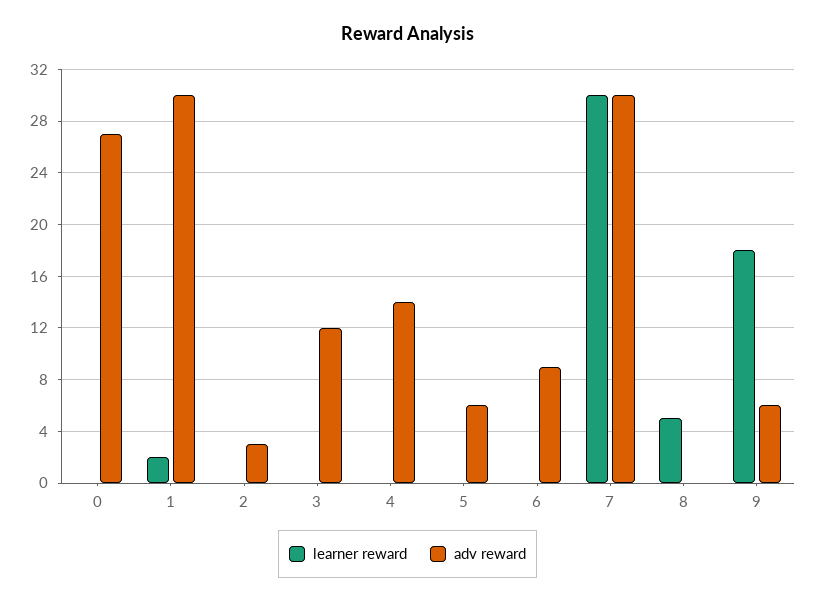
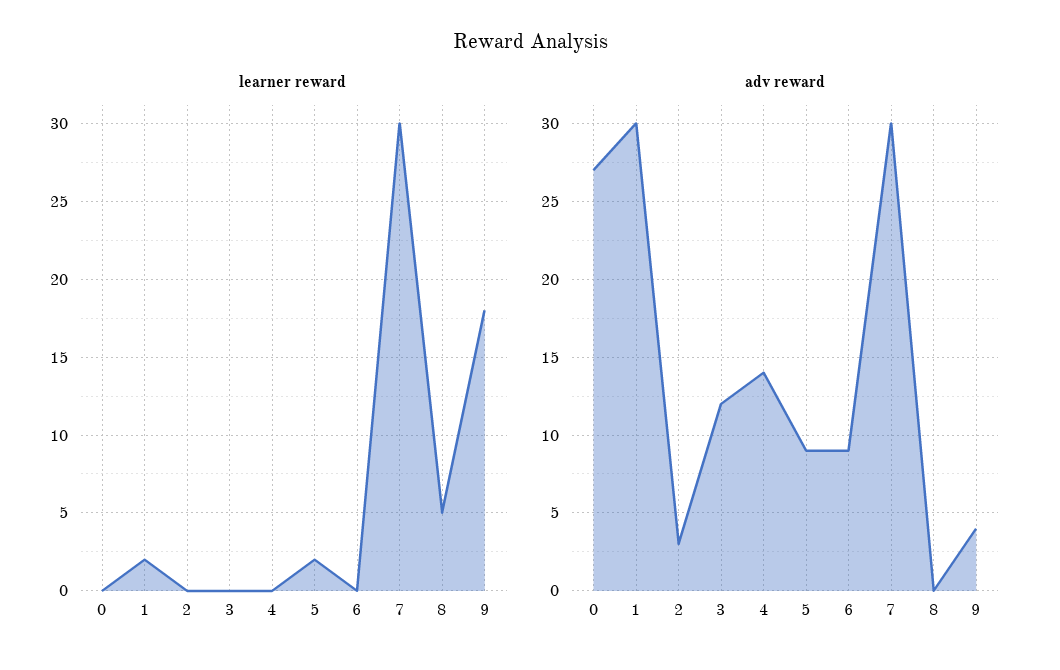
  {
    "learner reward": {
      "0": 0,
      "1": 2,
      "2": 0,
      "3": 0,
      "4": 0,
-     "5": 0,
+     "5": 2,
      "6": 0,
      "7": 30,
      "8": 5,
      "9": 18
    },
    "adv reward": {
      "0": 27,
      "1": 30,
      "2": 3,
      "3": 12,
      "4": 14,
-     "5": 6,
+     "5": 9,
      "6": 9,
      "7": 30,
      "8": 0,
-     "9": 6
+     "9": 4
    }
  }

